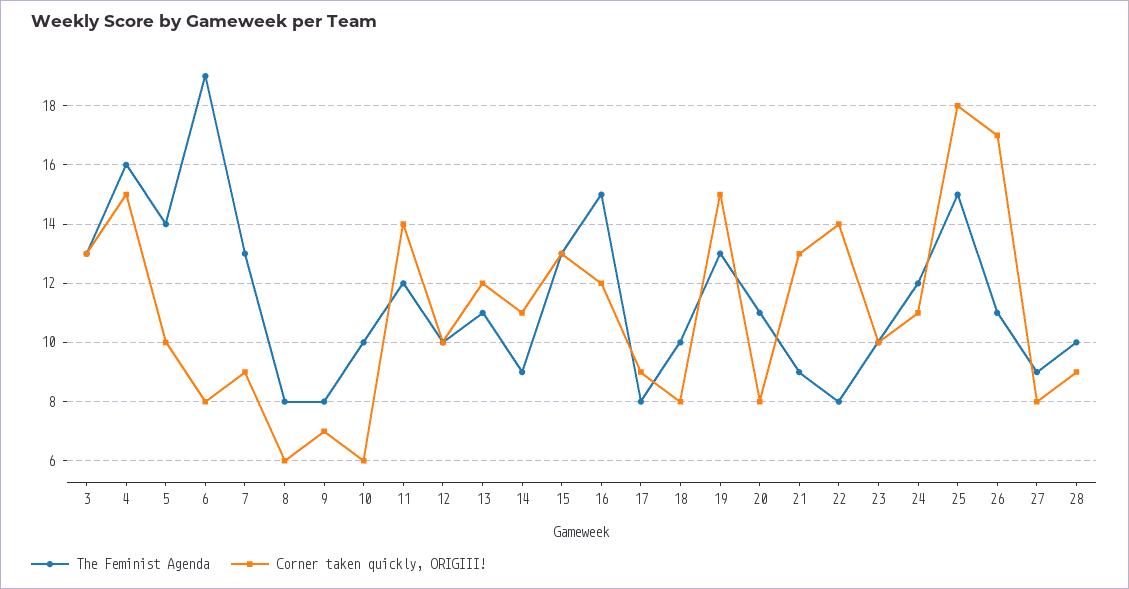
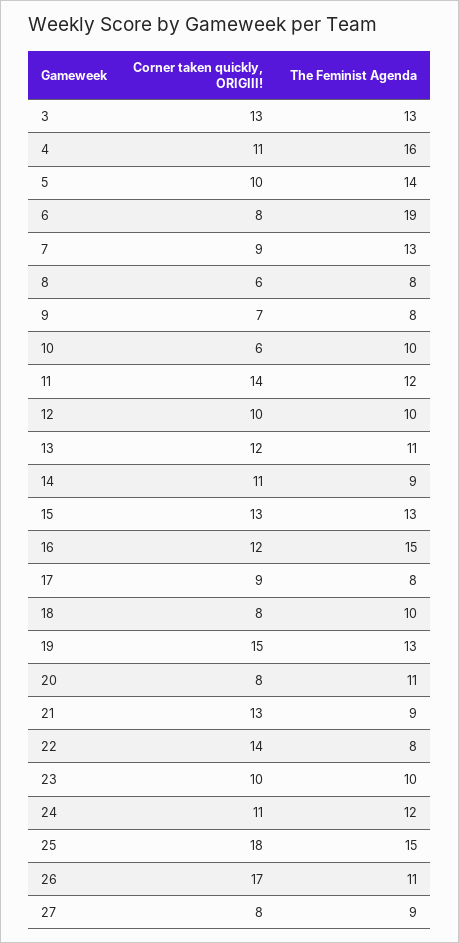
  {
    "The Feminist Agenda": {
      "3": 13,
      "4": 16,
      "5": 14,
      "6": 19,
      "7": 13,
      "8": 8,
      "9": 8,
      "10": 10,
      "11": 12,
      "12": 10,
      "13": 11,
      "14": 9,
      "15": 13,
      "16": 15,
      "17": 8,
      "18": 10,
      "19": 13,
      "20": 11,
      "21": 9,
      "22": 8,
      "23": 10,
      "24": 12,
      "25": 15,
      "26": 11,
-     "27": 9,
+     "27": 9
-     "28": 10
    },
    "Corner taken quickly, ORIGIII!": {
      "3": 13,
-     "4": 15,
+     "4": 11,
      "5": 10,
      "6": 8,
      "7": 9,
      "8": 6,
      "9": 7,
      "10": 6,
      "11": 14,
      "12": 10,
      "13": 12,
      "14": 11,
      "15": 13,
      "16": 12,
      "17": 9,
      "18": 8,
      "19": 15,
      "20": 8,
      "21": 13,
      "22": 14,
      "23": 10,
      "24": 11,
      "25": 18,
      "26": 17,
-     "27": 8,
+     "27": 8
-     "28": 9
    }
  }

